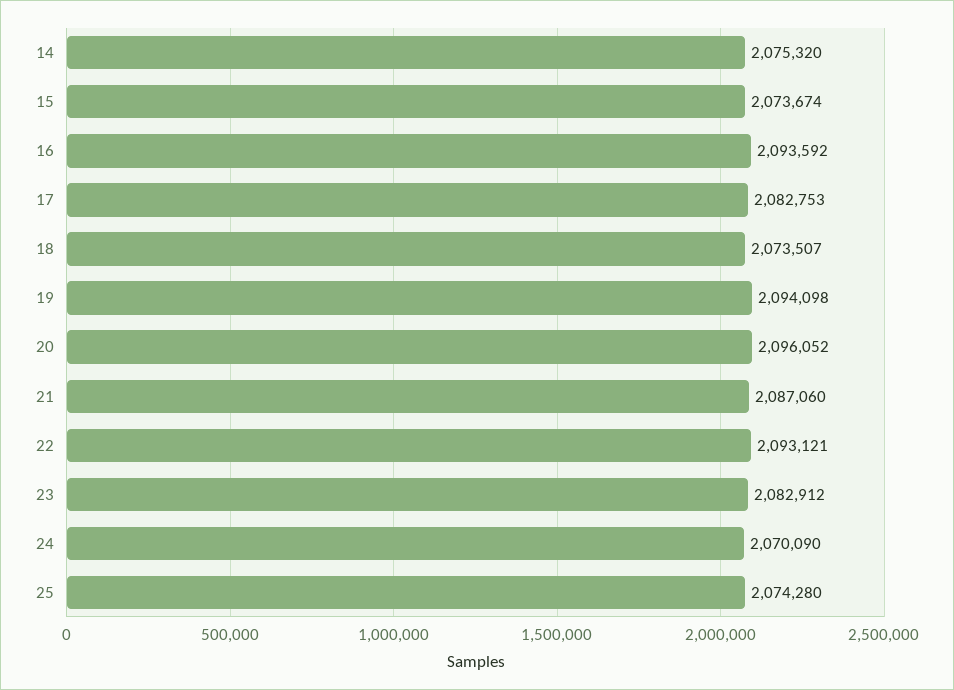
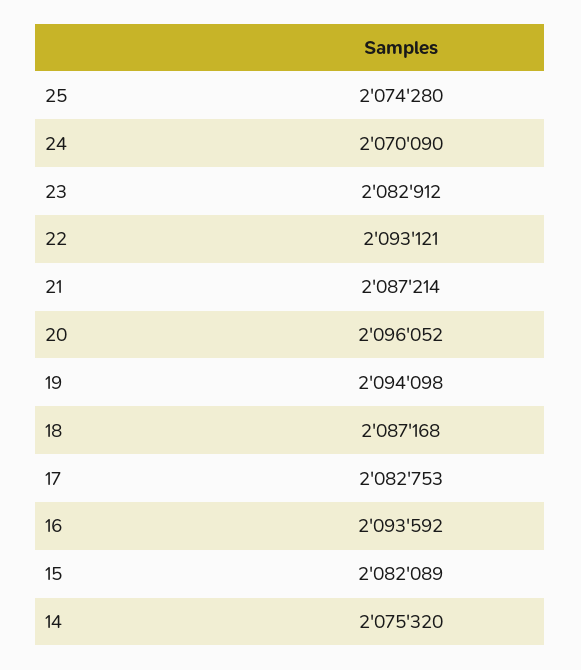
  {
    "14": 2075320,
-   "15": 2073674,
+   "15": 2082089,
    "16": 2093592,
    "17": 2082753,
-   "18": 2073507,
+   "18": 2087168,
    "19": 2094098,
    "20": 2096052,
-   "21": 2087060,
+   "21": 2087214,
    "22": 2093121,
    "23": 2082912,
    "24": 2070090,
    "25": 2074280
  }

